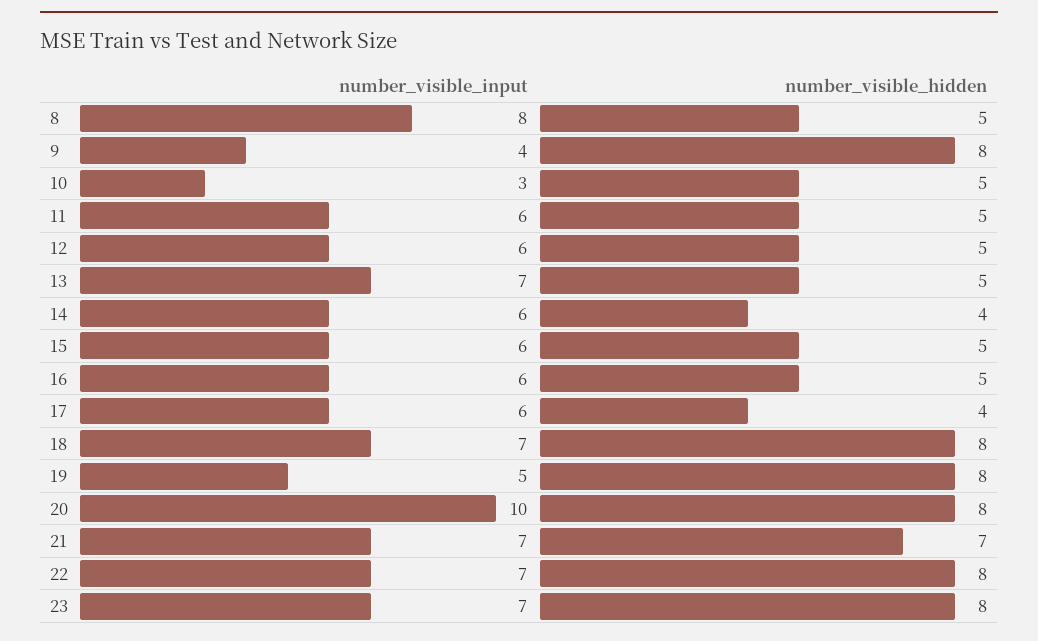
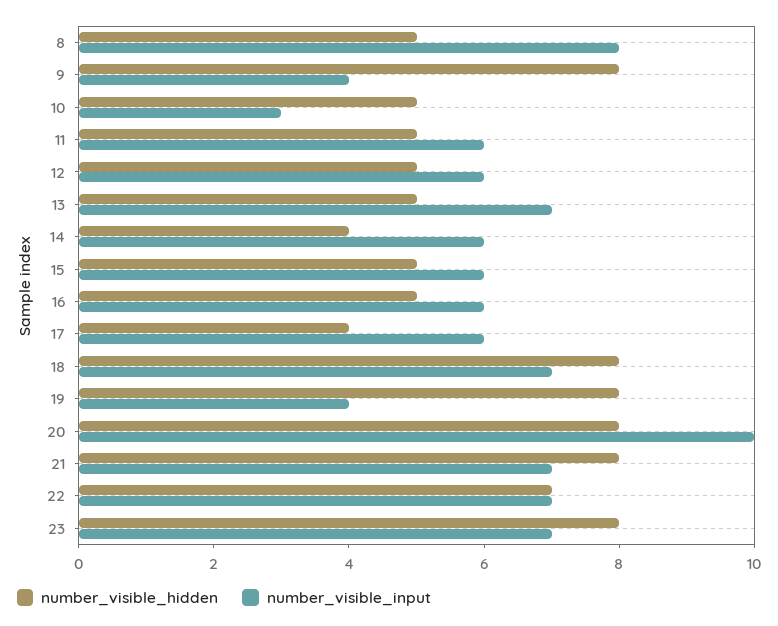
  {
    "number_visible_input": {
      "8": 8,
      "9": 4,
      "10": 3,
      "11": 6,
      "12": 6,
      "13": 7,
      "14": 6,
      "15": 6,
      "16": 6,
      "17": 6,
      "18": 7,
-     "19": 5,
+     "19": 4,
      "20": 10,
      "21": 7,
      "22": 7,
      "23": 7
    },
    "number_visible_hidden": {
      "8": 5,
      "9": 8,
      "10": 5,
      "11": 5,
      "12": 5,
      "13": 5,
      "14": 4,
      "15": 5,
      "16": 5,
      "17": 4,
      "18": 8,
      "19": 8,
      "20": 8,
-     "21": 7,
+     "21": 8,
-     "22": 8,
+     "22": 7,
      "23": 8
    }
  }

